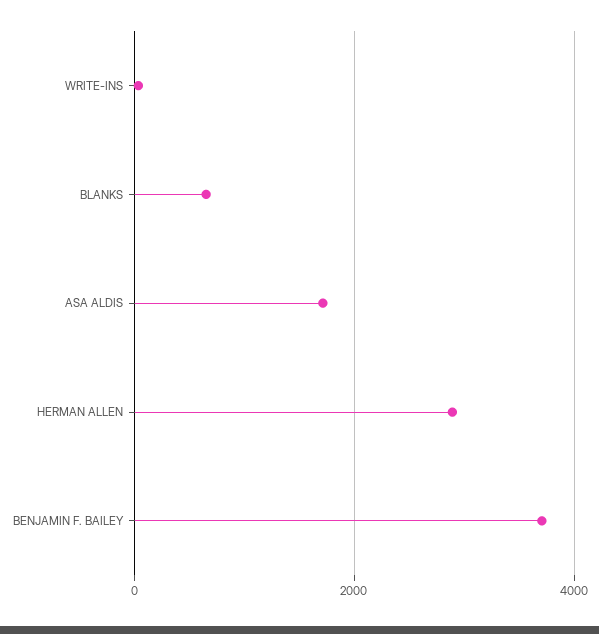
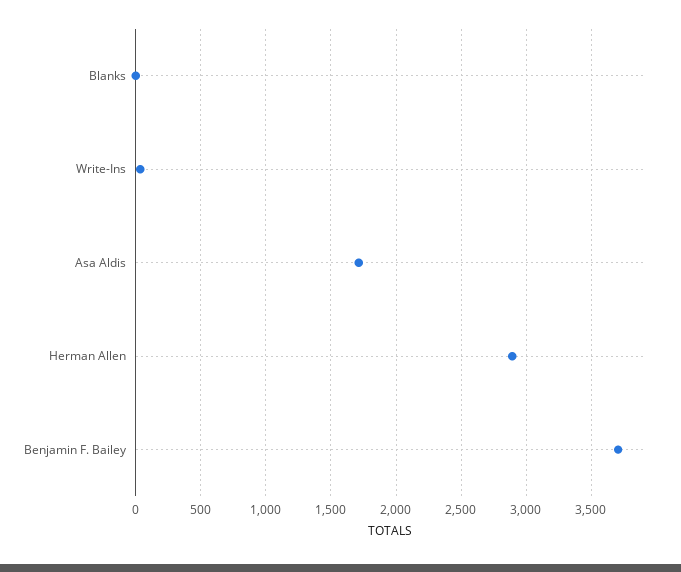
  {
    "WRITE-INS": 50,
-   "BLANKS": 600,
+   "BLANKS": 0,
    "ASA ALDIS": 1700,
    "HERMAN ALLEN": 2900,
    "BENJAMIN F. BAILEY": 3700
  }

